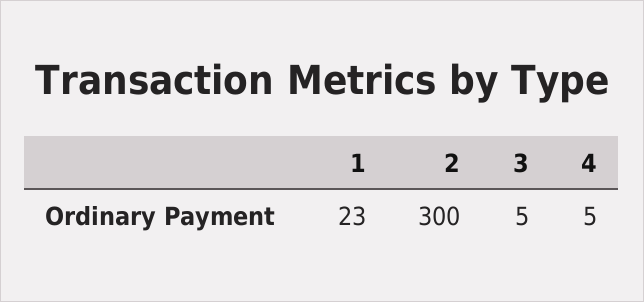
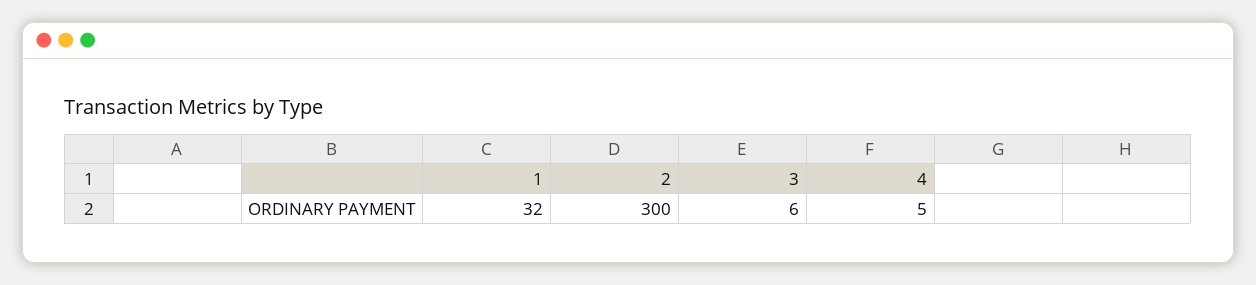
  {
-   "1": 23,
+   "1": 32,
    "2": 300,
-   "3": 5,
+   "3": 6,
    "4": 5
  }

